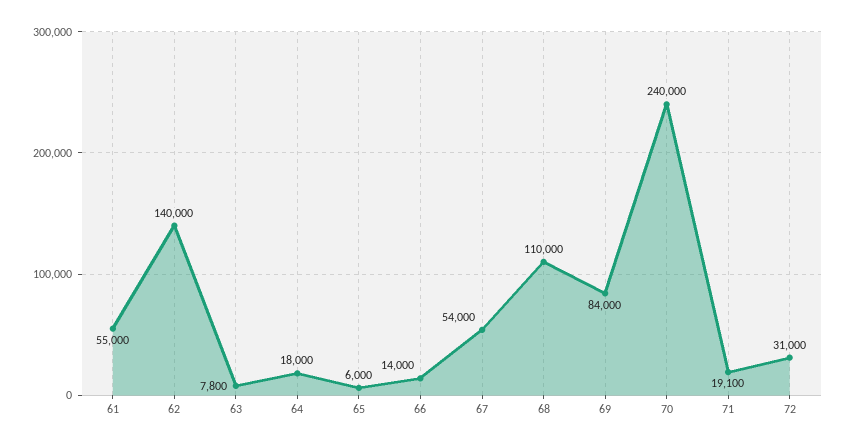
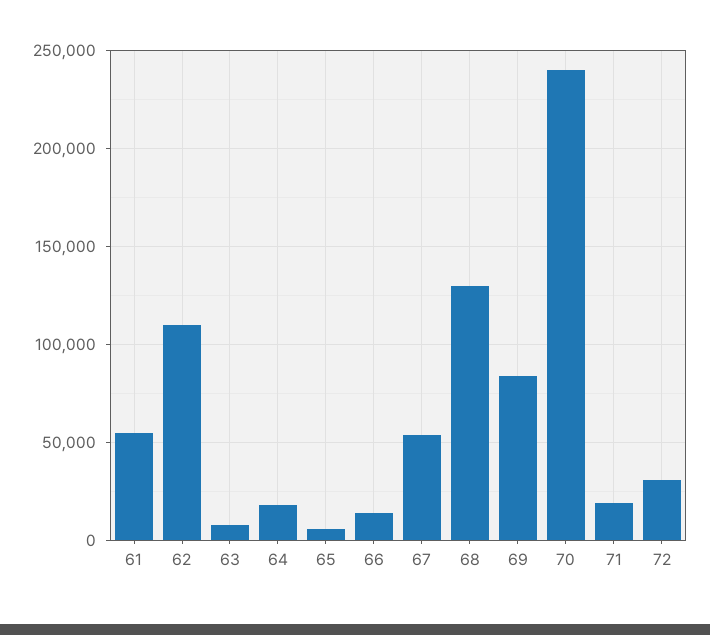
  {
    "61": 55000,
-   "62": 140000,
+   "62": 110000,
    "63": 7800,
    "64": 18000,
    "65": 6000,
    "66": 14000,
    "67": 54000,
-   "68": 110000,
+   "68": 130000,
    "69": 84000,
    "70": 240000,
    "71": 19100,
    "72": 31000
  }

